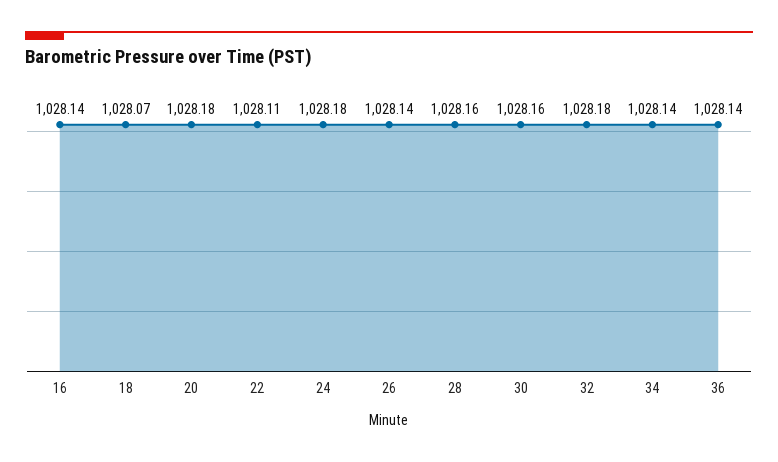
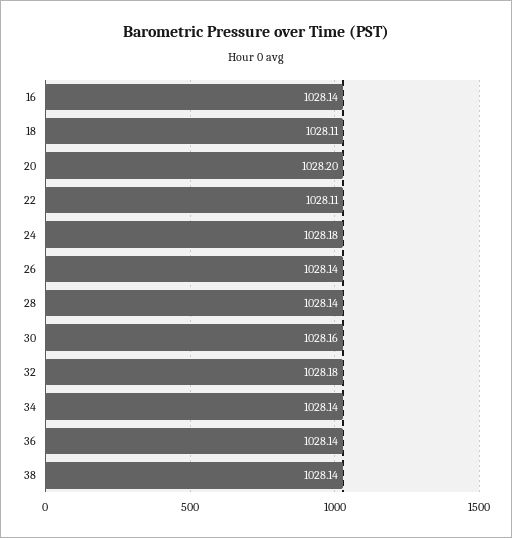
  {
    "16": 1028.14,
-   "18": 1028.07,
+   "18": 1028.11,
-   "20": 1028.18,
+   "20": 1028.2,
    "22": 1028.11,
    "24": 1028.18,
    "26": 1028.14,
-   "28": 1028.16,
+   "28": 1028.14,
    "30": 1028.16,
    "32": 1028.18,
    "34": 1028.14,
-   "36": 1028.14
+   "36": 1028.14,
+   "38": 1028.14
  }

